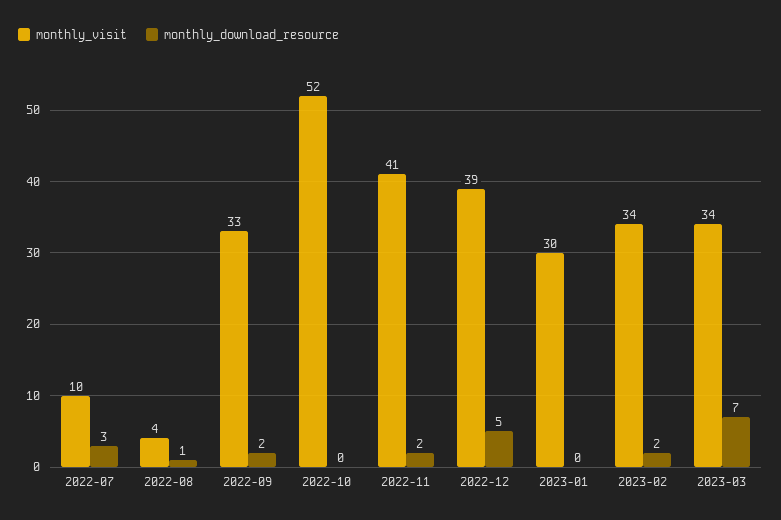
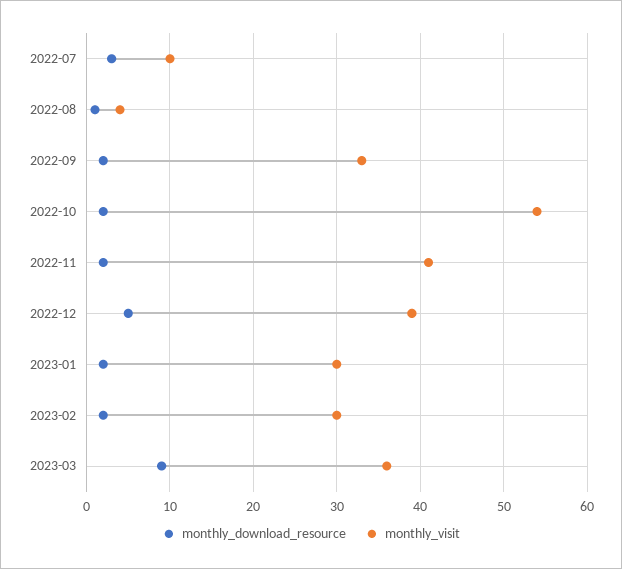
  {
    "monthly_visit": {
      "2022-07": 10,
      "2022-08": 4,
      "2022-09": 33,
-     "2022-10": 52,
+     "2022-10": 54,
      "2022-11": 41,
      "2022-12": 39,
      "2023-01": 30,
-     "2023-02": 34,
+     "2023-02": 30,
-     "2023-03": 34
+     "2023-03": 36
    },
    "monthly_download_resource": {
      "2022-07": 3,
      "2022-08": 1,
      "2022-09": 2,
-     "2022-10": 0,
+     "2022-10": 2,
      "2022-11": 2,
      "2022-12": 5,
-     "2023-01": 0,
+     "2023-01": 2,
      "2023-02": 2,
-     "2023-03": 7
+     "2023-03": 9
    }
  }

